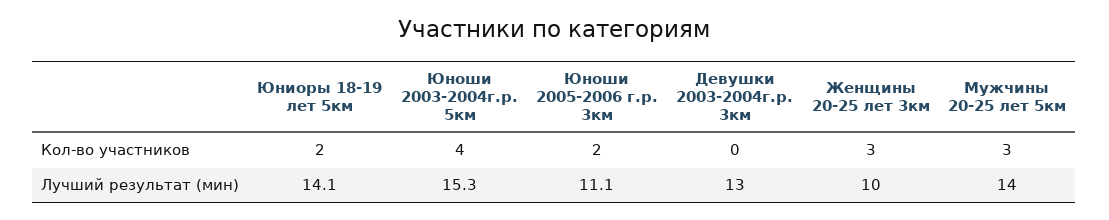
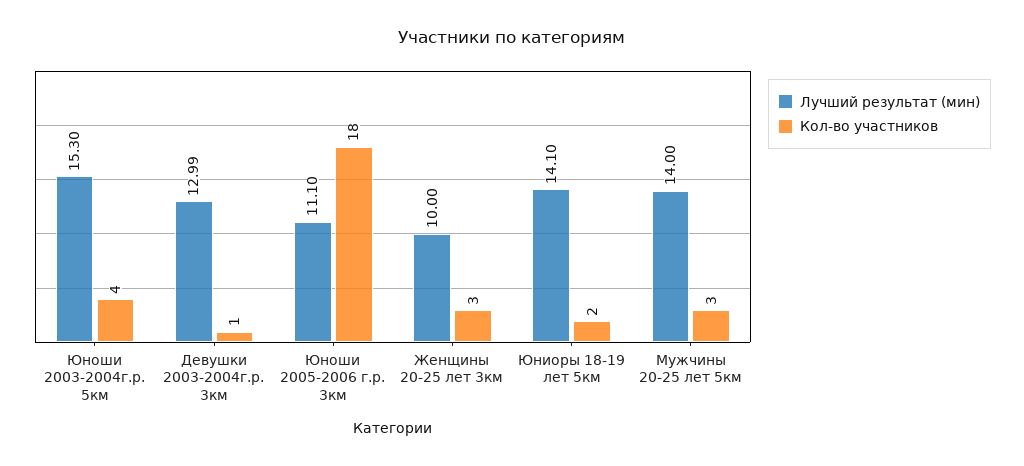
  {
    "Кол-во участников": {
      "Юниоры 18-19 лет 5км": 2,
      "Юноши 2003-2004г.р. 5км": 4,
-     "Юноши 2005-2006 г.р. 3км": 2,
+     "Юноши 2005-2006 г.р. 3км": 18,
-     "Девушки 2003-2004г.р. 3км": 0,
+     "Девушки 2003-2004г.р. 3км": 1,
      "Женщины 20-25 лет 3км": 3,
      "Мужчины 20-25 лет 5км": 3
    },
    "Лучший результат (мин)": {
      "Юниоры 18-19 лет 5км": 14.1,
      "Юноши 2003-2004г.р. 5км": 15.3,
      "Юноши 2005-2006 г.р. 3км": 11.1,
      "Девушки 2003-2004г.р. 3км": 12.99,
      "Женщины 20-25 лет 3км": 10,
      "Мужчины 20-25 лет 5км": 14
    }
  }

